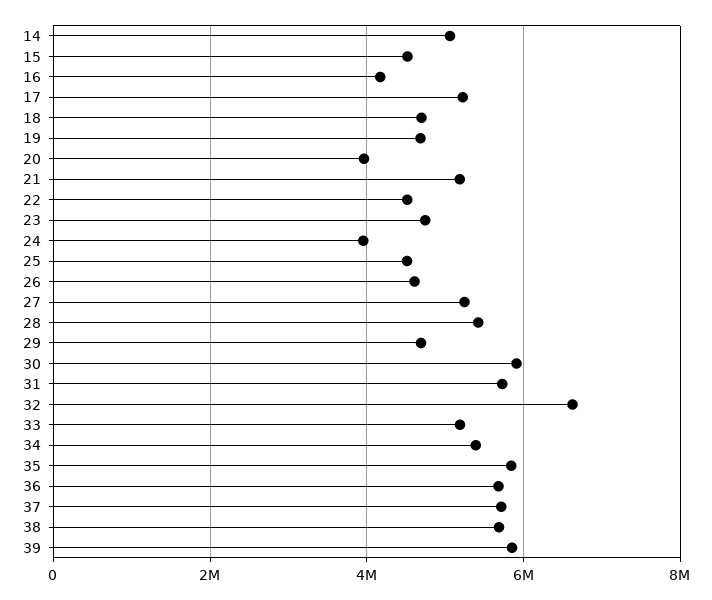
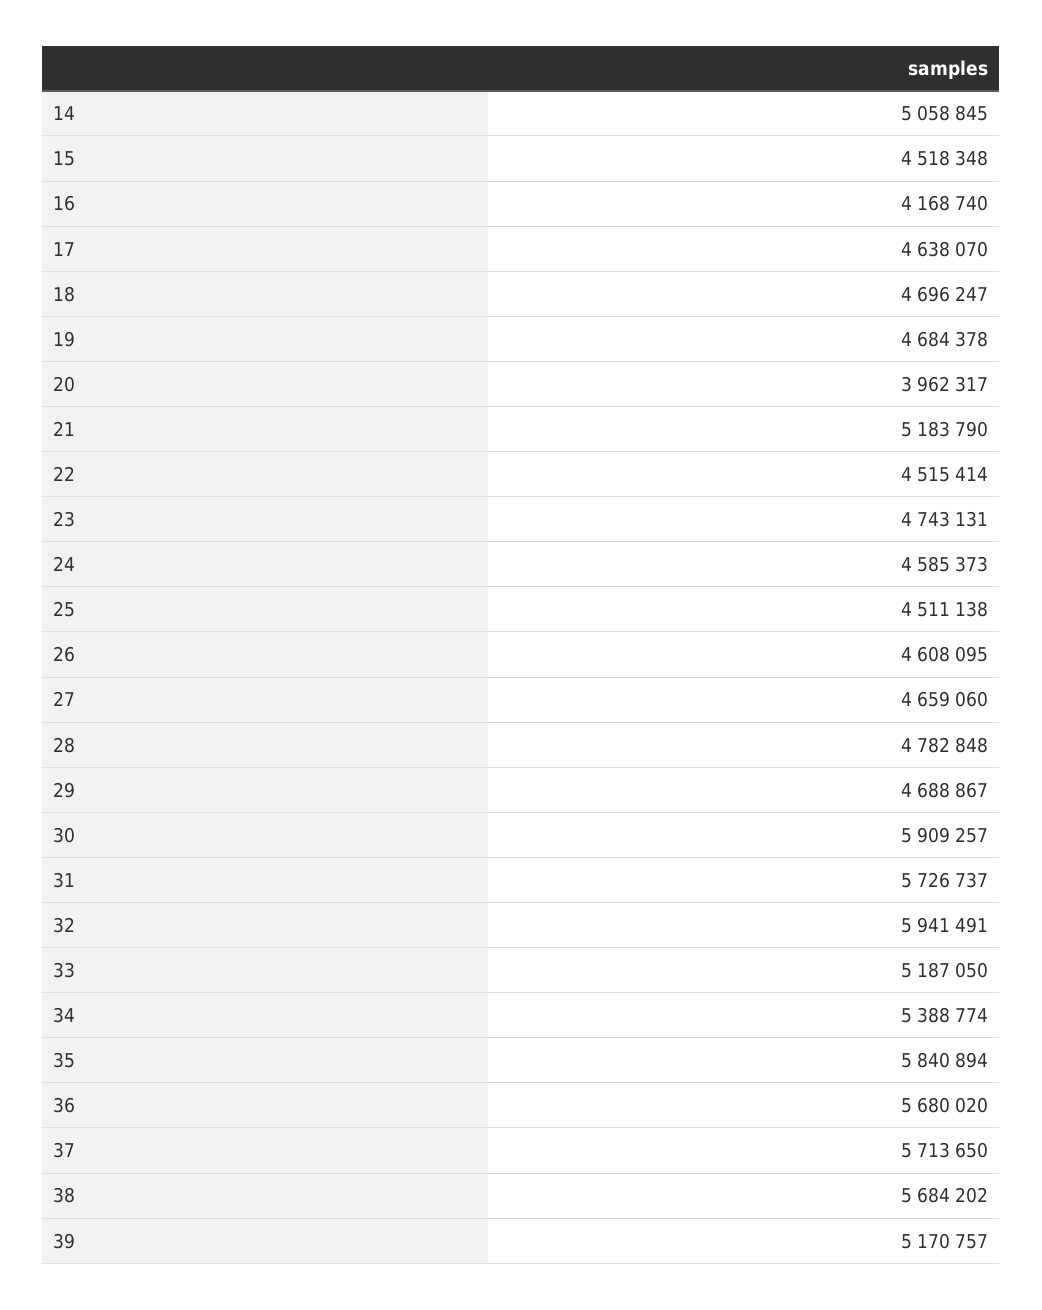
  {
    "14": 5058845,
    "15": 4518348,
    "16": 4168740,
-   "17": 5200000,
+   "17": 4638070,
    "18": 4696247,
    "19": 4684378,
    "20": 3962317,
    "21": 5183790,
    "22": 4515414,
    "23": 4743131,
-   "24": 4000000,
+   "24": 4585373,
    "25": 4511138,
    "26": 4608095,
-   "27": 5200000,
+   "27": 4659060,
-   "28": 5400000,
+   "28": 4782848,
    "29": 4688867,
    "30": 5909257,
    "31": 5726737,
-   "32": 6600000,
+   "32": 5941491,
    "33": 5187050,
    "34": 5388774,
    "35": 5840894,
    "36": 5680020,
    "37": 5713650,
    "38": 5684202,
-   "39": 5800000
+   "39": 5170757
  }

